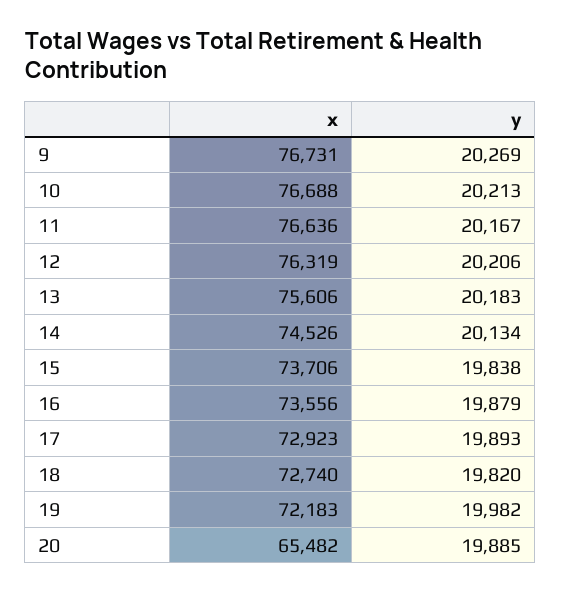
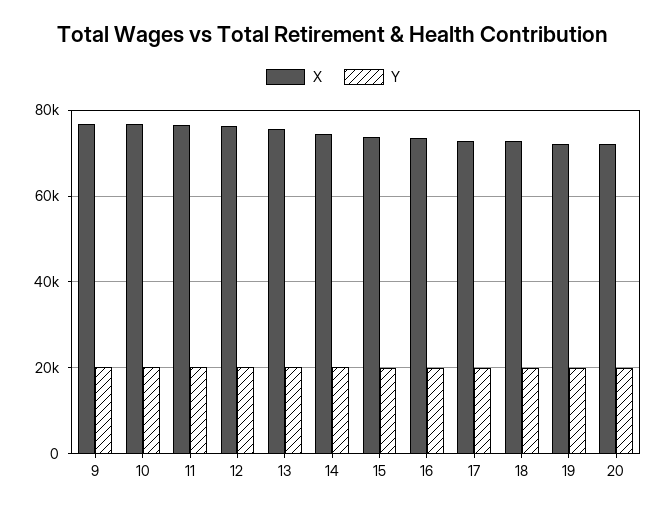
  {
    "x": {
      "9": 76731,
      "10": 76688,
      "11": 76636,
      "12": 76319,
      "13": 75606,
      "14": 74526,
      "15": 73706,
      "16": 73556,
      "17": 72923,
      "18": 72740,
      "19": 72183,
-     "20": 65482
+     "20": 72000
    },
    "y": {
      "9": 20269,
      "10": 20213,
      "11": 20167,
      "12": 20206,
      "13": 20183,
      "14": 20134,
      "15": 19838,
      "16": 19879,
      "17": 19893,
      "18": 19820,
      "19": 19982,
      "20": 19885
    }
  }

